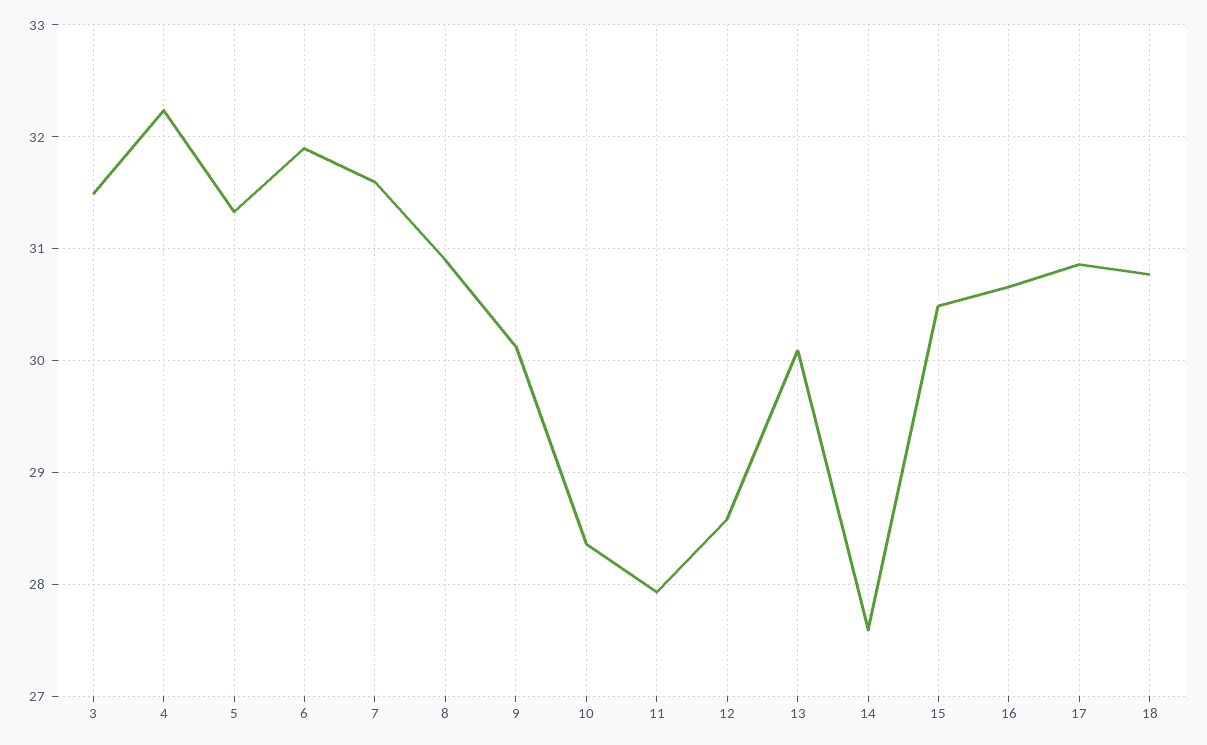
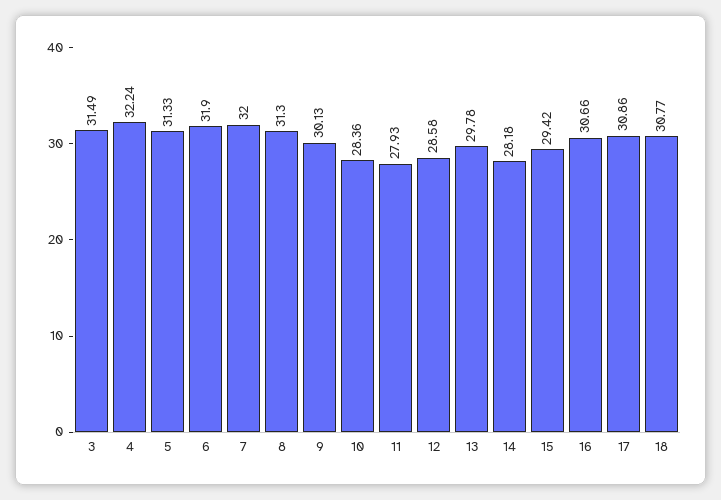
  {
    "3": 31.49,
    "4": 32.24,
    "5": 31.33,
    "6": 31.9,
-   "7": 31.6,
+   "7": 32,
-   "8": 30.9,
+   "8": 31.3,
    "9": 30.13,
    "10": 28.36,
    "11": 27.93,
    "12": 28.58,
-   "13": 30.1,
+   "13": 29.78,
-   "14": 27.6,
+   "14": 28.18,
-   "15": 30.5,
+   "15": 29.42,
    "16": 30.66,
    "17": 30.86,
    "18": 30.77
  }

